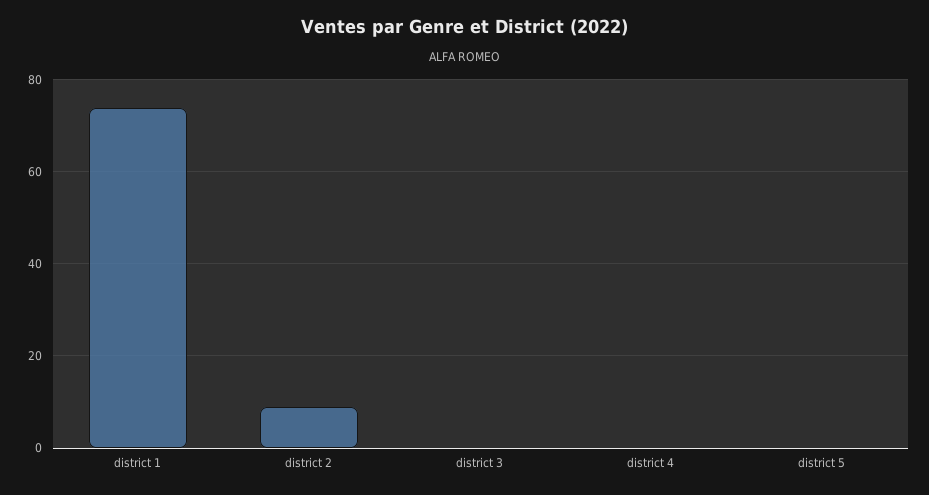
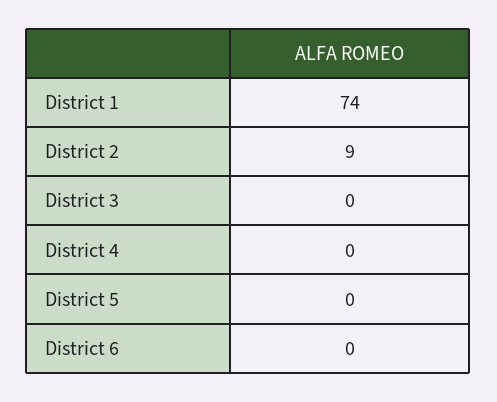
  {
    "district 1": 74,
    "district 2": 9,
    "district 3": 0,
    "district 4": 0,
-   "district 5": 0
+   "district 5": 0,
+   "District 6": 0
  }

